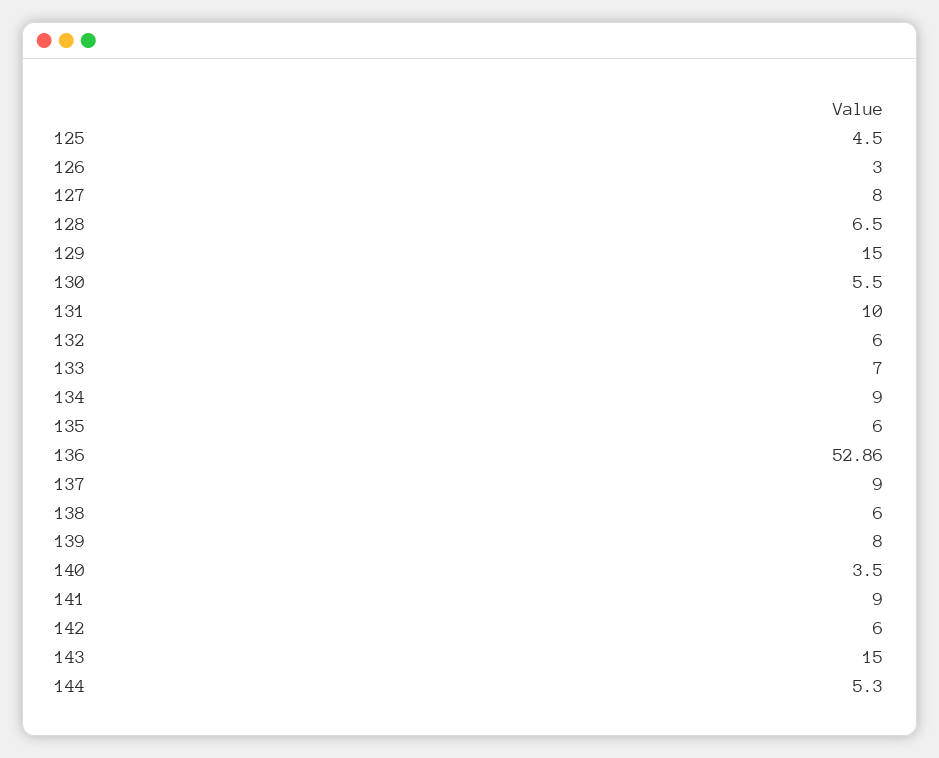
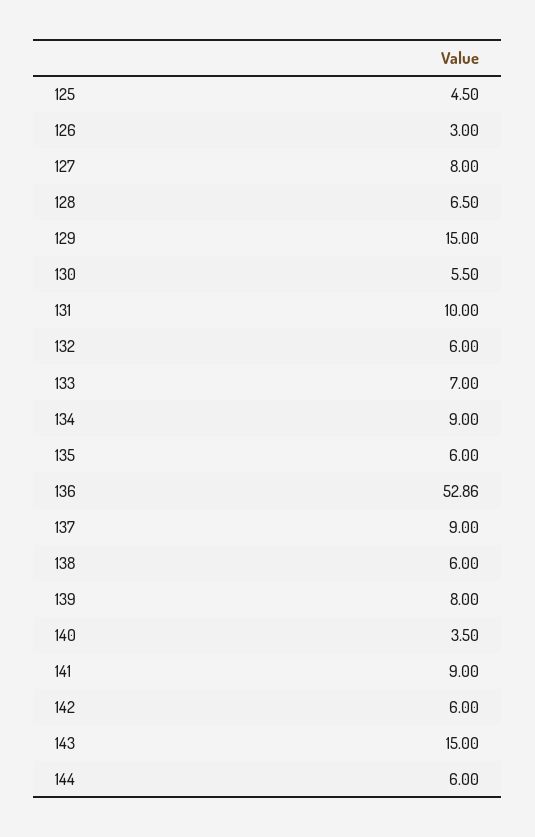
  {
    "125": 4.5,
    "126": 3,
    "127": 8,
    "128": 6.5,
    "129": 15,
    "130": 5.5,
    "131": 10,
    "132": 6,
    "133": 7,
    "134": 9,
    "135": 6,
    "136": 52.86,
    "137": 9,
    "138": 6,
    "139": 8,
    "140": 3.5,
    "141": 9,
    "142": 6,
    "143": 15,
-   "144": 5.3
+   "144": 6
  }

